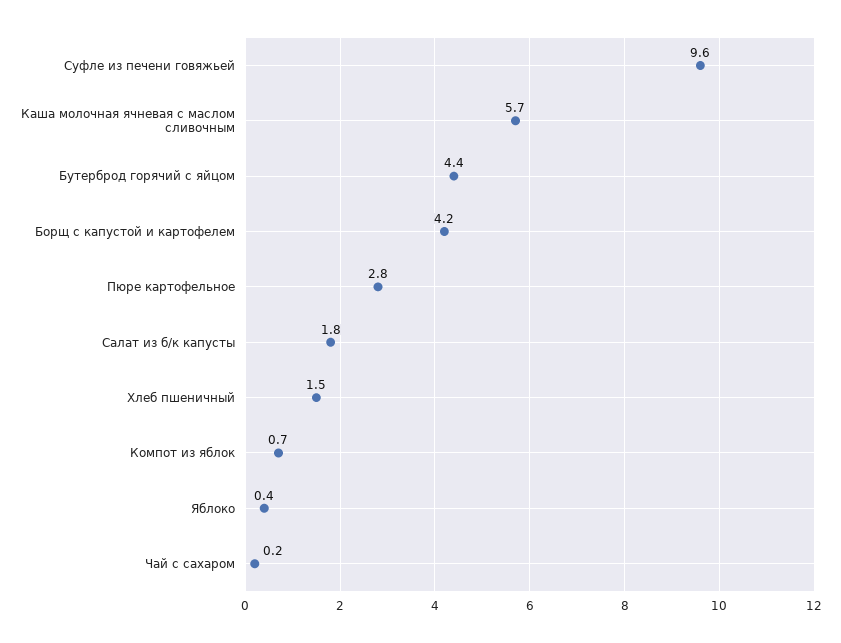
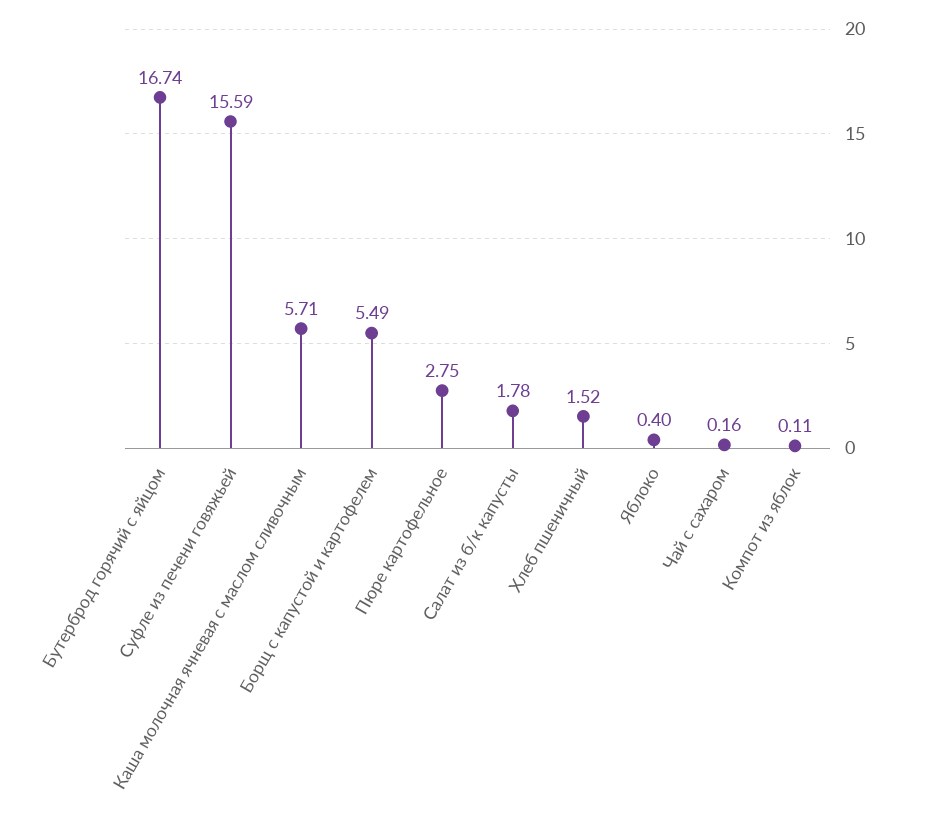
  {
-   "Суфле из печени говяжьей": 9.6,
+   "Суфле из печени говяжьей": 15.59,
    "Каша молочная ячневая с маслом сливочным": 5.71,
-   "Бутерброд горячий с яйцом": 4.4,
+   "Бутерброд горячий с яйцом": 16.74,
-   "Борщ с капустой и картофелем": 4.2,
+   "Борщ с капустой и картофелем": 5.49,
    "Пюре картофельное": 2.75,
    "Салат из б/к капусты": 1.78,
    "Хлеб пшеничный": 1.52,
-   "Компот из яблок": 0.7,
+   "Компот из яблок": 0.11,
    "Яблоко": 0.4,
    "Чай с сахаром": 0.16
  }

